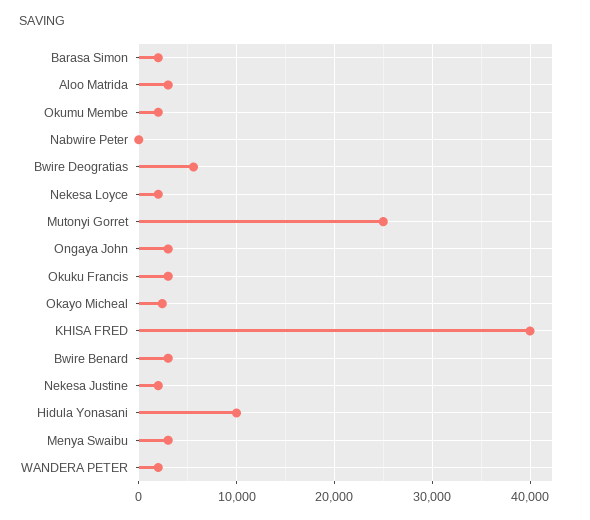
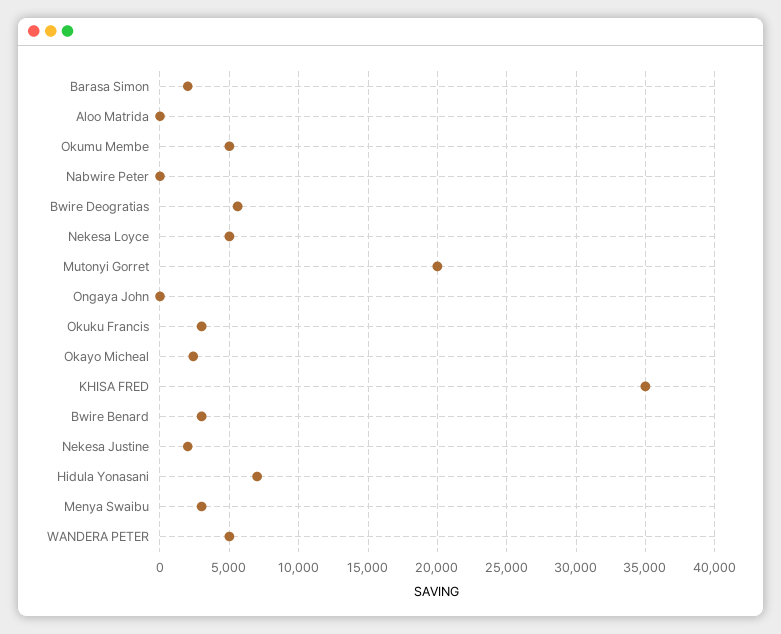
  {
    "Barasa Simon": 2000,
-   "Aloo Matrida": 3000,
+   "Aloo Matrida": 0,
-   "Okumu Membe": 2000,
+   "Okumu Membe": 5000,
    "Nabwire Peter": 0,
    "Bwire Deogratias": 5500,
-   "Nekesa Loyce": 2000,
+   "Nekesa Loyce": 5000,
-   "Mutonyi Gorret": 25000,
+   "Mutonyi Gorret": 20000,
-   "Ongaya John": 3000,
+   "Ongaya John": 0,
    "Okuku Francis": 3000,
    "Okayo Micheal": 2500,
-   "KHISA FRED": 40000,
+   "KHISA FRED": 35000,
    "Bwire Benard": 3000,
    "Nekesa Justine": 2000,
-   "Hidula Yonasani": 10000,
+   "Hidula Yonasani": 7000,
    "Menya Swaibu": 3000,
-   "WANDERA PETER": 2000
+   "WANDERA PETER": 5000
  }

